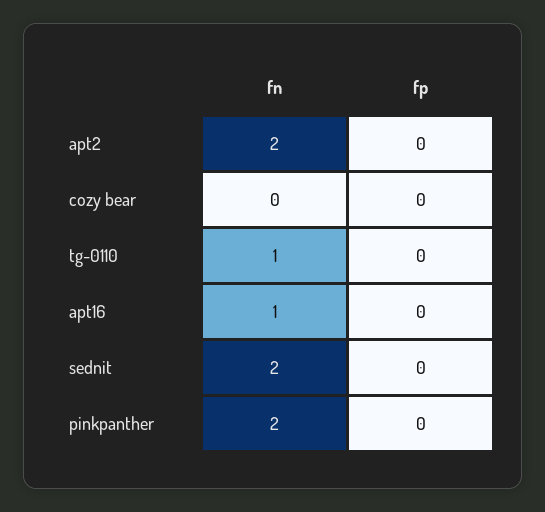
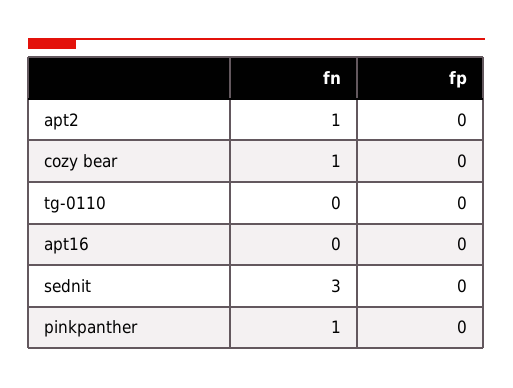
  {
    "fn": {
-     "apt2": 2,
+     "apt2": 1,
-     "cozy bear": 0,
+     "cozy bear": 1,
-     "tg-0110": 1,
+     "tg-0110": 0,
-     "apt16": 1,
+     "apt16": 0,
-     "sednit": 2,
+     "sednit": 3,
-     "pinkpanther": 2
+     "pinkpanther": 1
    },
    "fp": {
      "apt2": 0,
      "cozy bear": 0,
      "tg-0110": 0,
      "apt16": 0,
      "sednit": 0,
      "pinkpanther": 0
    }
  }

